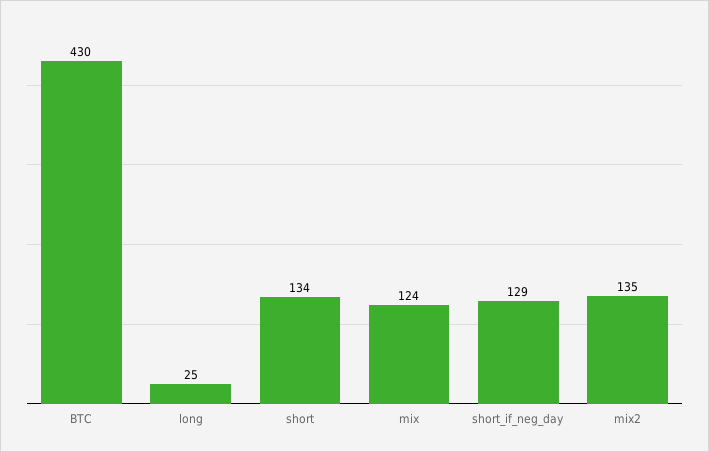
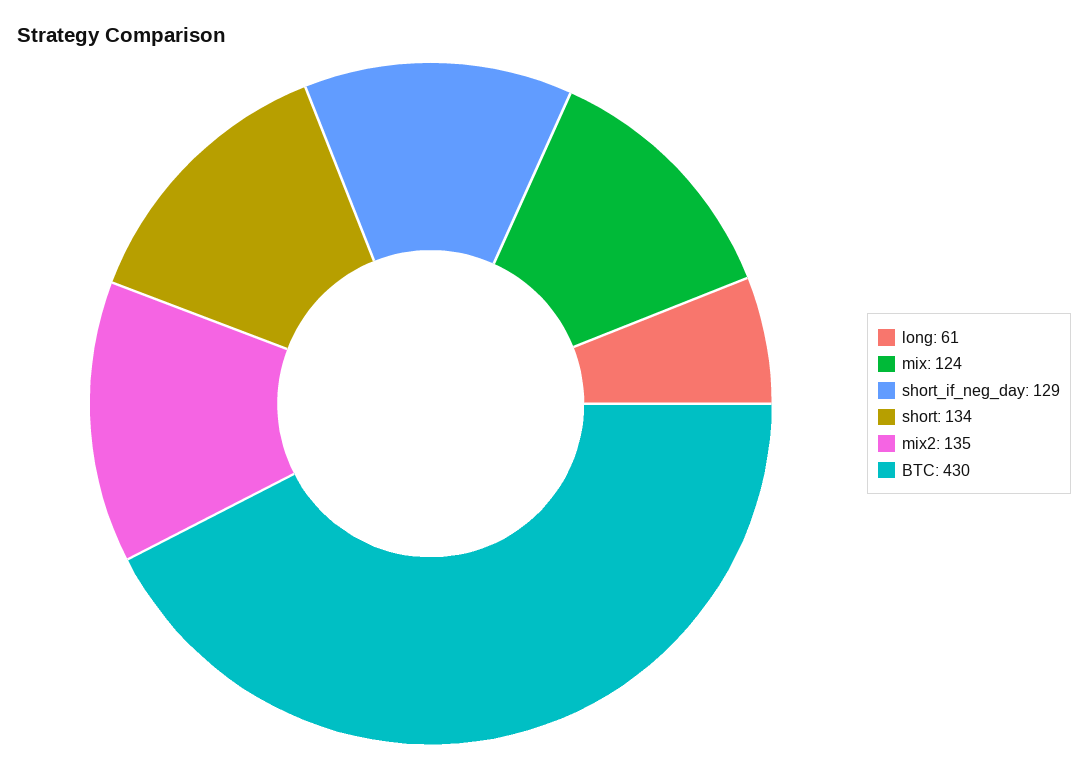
  {
    "BTC": 430,
-   "long": 25,
+   "long": 61,
    "short": 134,
    "mix": 124,
    "short_if_neg_day": 129,
    "mix2": 135
  }

